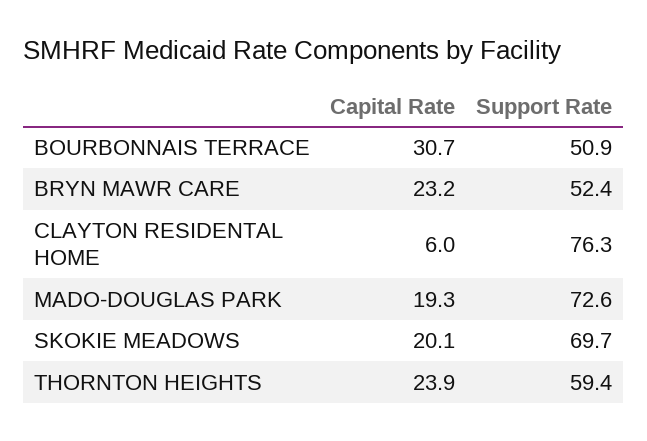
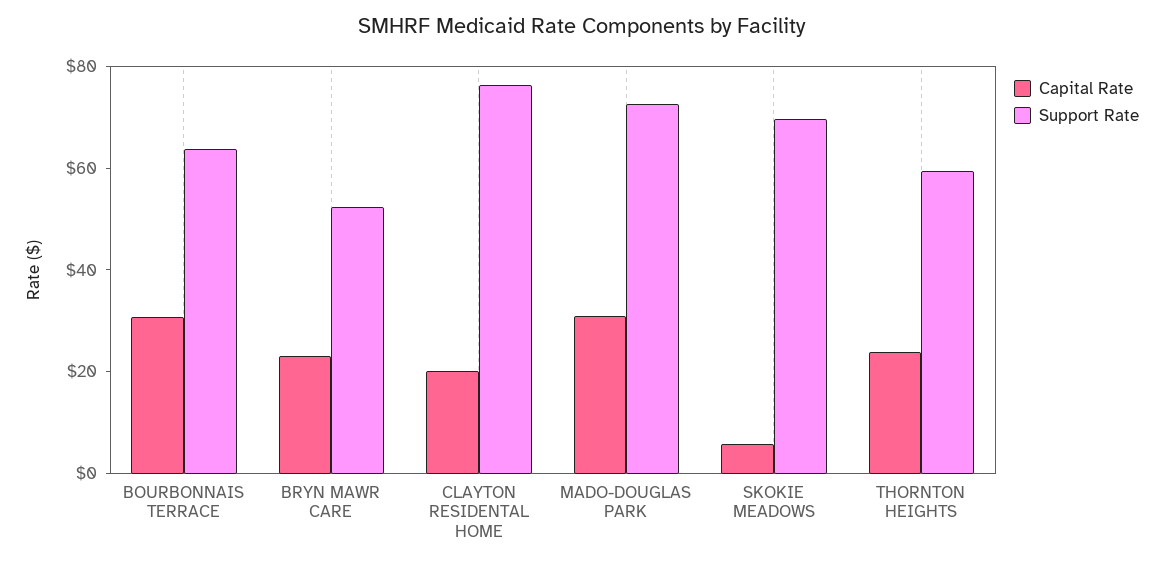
  {
    "Capital Rate": {
      "BOURBONNAIS TERRACE": 30.7,
      "BRYN MAWR CARE": 23.2,
-     "CLAYTON RESIDENTAL HOME": 6,
+     "CLAYTON RESIDENTAL HOME": 20,
-     "MADO-DOUGLAS PARK": 19.3,
+     "MADO-DOUGLAS PARK": 30,
-     "SKOKIE MEADOWS": 20.1,
+     "SKOKIE MEADOWS": 5,
      "THORNTON HEIGHTS": 23.9
    },
    "Support Rate": {
-     "BOURBONNAIS TERRACE": 50.9,
+     "BOURBONNAIS TERRACE": 65,
      "BRYN MAWR CARE": 52.4,
      "CLAYTON RESIDENTAL HOME": 76.3,
      "MADO-DOUGLAS PARK": 72.6,
      "SKOKIE MEADOWS": 69.7,
      "THORNTON HEIGHTS": 59.4
    }
  }

